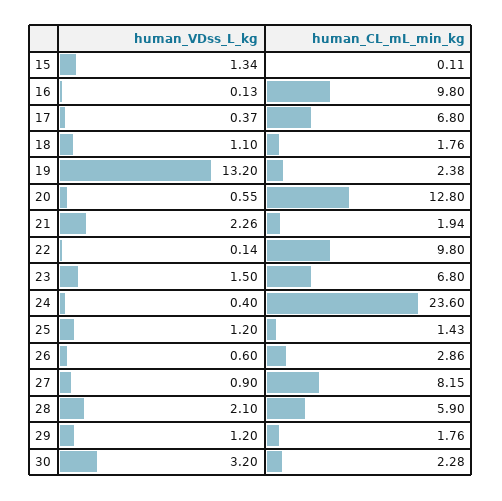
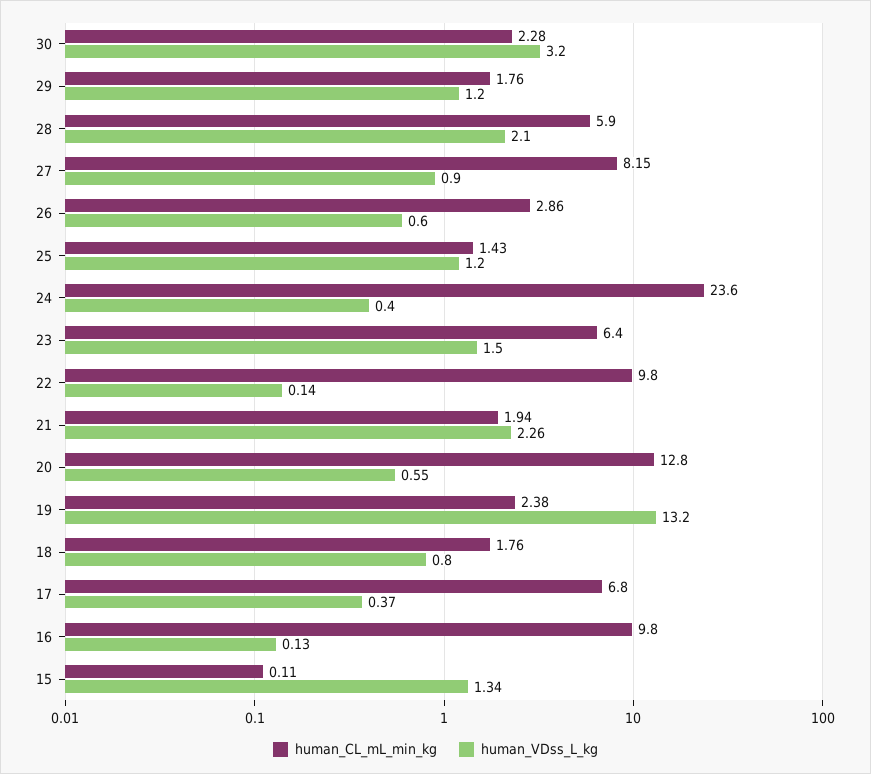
  {
    "human_VDss_L_kg": {
      "15": 1.34,
      "16": 0.13,
      "17": 0.37,
-     "18": 1.1,
+     "18": 0.8,
      "19": 13.2,
      "20": 0.55,
      "21": 2.26,
      "22": 0.14,
      "23": 1.5,
      "24": 0.4,
      "25": 1.2,
      "26": 0.6,
      "27": 0.9,
      "28": 2.1,
      "29": 1.2,
      "30": 3.2
    },
    "human_CL_mL_min_kg": {
      "15": 0.11,
      "16": 9.8,
      "17": 6.8,
      "18": 1.76,
      "19": 2.38,
      "20": 12.8,
      "21": 1.94,
      "22": 9.8,
-     "23": 6.8,
+     "23": 6.4,
      "24": 23.6,
      "25": 1.43,
      "26": 2.86,
      "27": 8.15,
      "28": 5.9,
      "29": 1.76,
      "30": 2.28
    }
  }

